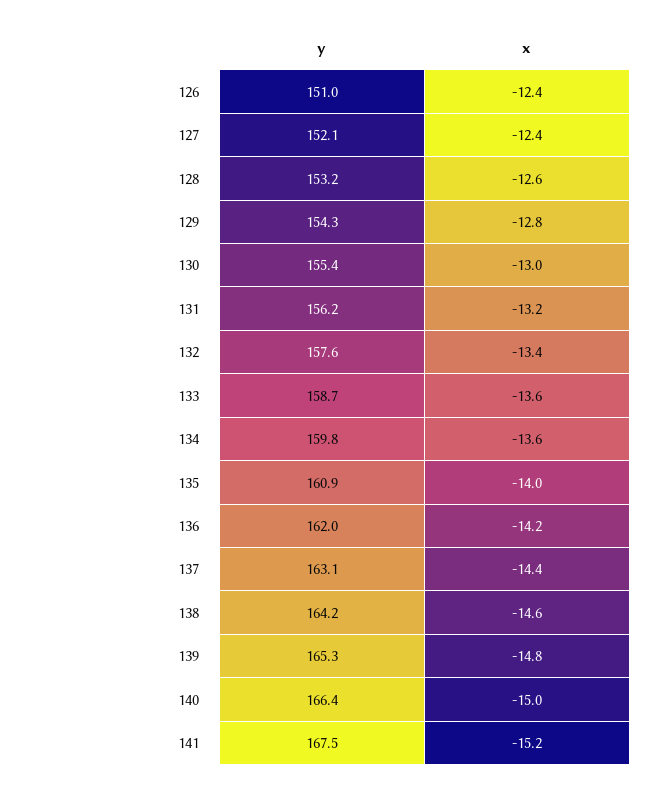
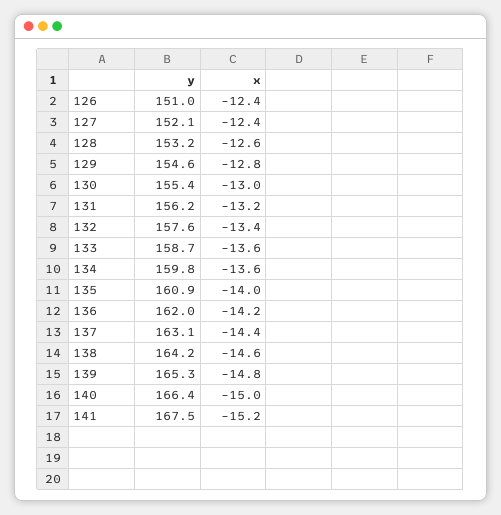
  {
    "y": {
      "126": 151,
      "127": 152.1,
      "128": 153.2,
-     "129": 154.3,
+     "129": 154.6,
      "130": 155.4,
      "131": 156.2,
      "132": 157.6,
      "133": 158.7,
      "134": 159.8,
      "135": 160.9,
      "136": 162,
      "137": 163.1,
      "138": 164.2,
      "139": 165.3,
      "140": 166.4,
      "141": 167.5
    },
    "x": {
      "126": -12.4,
      "127": -12.4,
      "128": -12.6,
      "129": -12.8,
      "130": -13,
      "131": -13.2,
      "132": -13.4,
      "133": -13.6,
      "134": -13.6,
      "135": -14,
      "136": -14.2,
      "137": -14.4,
      "138": -14.6,
      "139": -14.8,
      "140": -15,
      "141": -15.2
    }
  }

